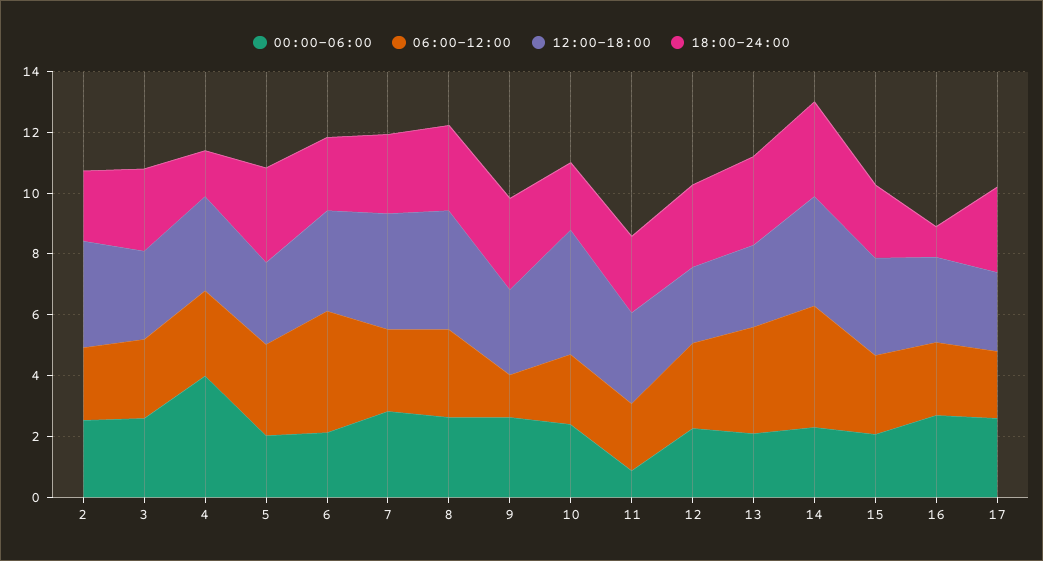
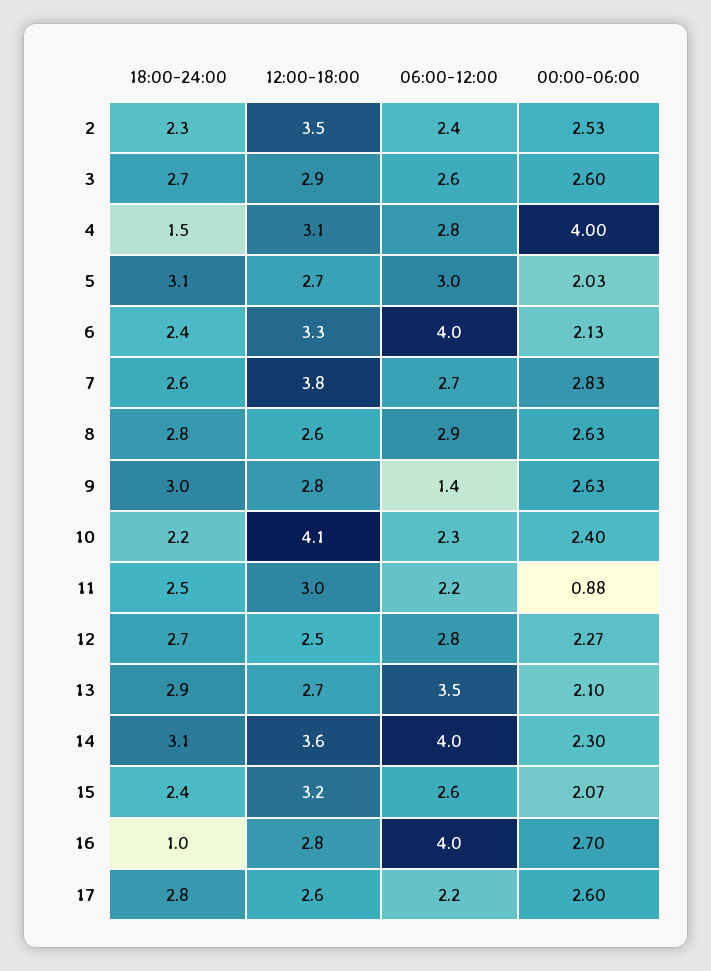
  {
    "00:00-06:00": {
      "2": 2.53,
      "3": 2.6,
      "4": 4,
      "5": 2.03,
      "6": 2.13,
      "7": 2.83,
      "8": 2.63,
      "9": 2.63,
      "10": 2.4,
      "11": 0.88,
      "12": 2.27,
      "13": 2.1,
      "14": 2.3,
      "15": 2.07,
      "16": 2.7,
      "17": 2.6
    },
    "06:00-12:00": {
      "2": 2.4,
      "3": 2.6,
      "4": 2.8,
      "5": 3,
      "6": 4,
      "7": 2.7,
      "8": 2.9,
      "9": 1.4,
      "10": 2.3,
      "11": 2.2,
      "12": 2.8,
      "13": 3.5,
      "14": 4,
      "15": 2.6,
-     "16": 2.5,
+     "16": 4,
      "17": 2.2
    },
    "12:00-18:00": {
      "2": 3.5,
      "3": 2.9,
      "4": 3.1,
      "5": 2.7,
      "6": 3.3,
      "7": 3.8,
-     "8": 4,
+     "8": 2.6,
      "9": 2.8,
      "10": 4.1,
      "11": 3,
      "12": 2.5,
      "13": 2.7,
      "14": 3.6,
      "15": 3.2,
      "16": 2.8,
      "17": 2.6
    },
    "18:00-24:00": {
      "2": 2.3,
      "3": 2.7,
      "4": 1.5,
      "5": 3.1,
      "6": 2.4,
      "7": 2.6,
      "8": 2.8,
      "9": 3,
      "10": 2.2,
      "11": 2.5,
      "12": 2.7,
      "13": 2.9,
      "14": 3.1,
      "15": 2.4,
      "16": 1,
      "17": 2.8
    }
  }

